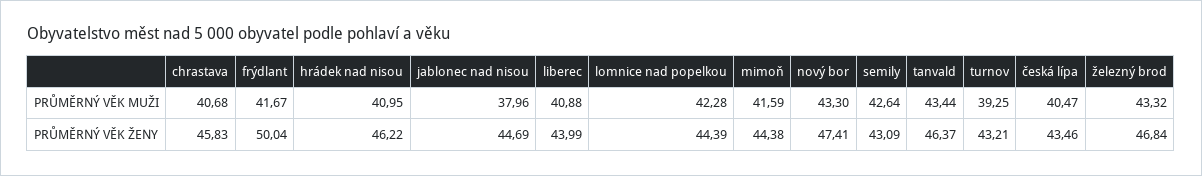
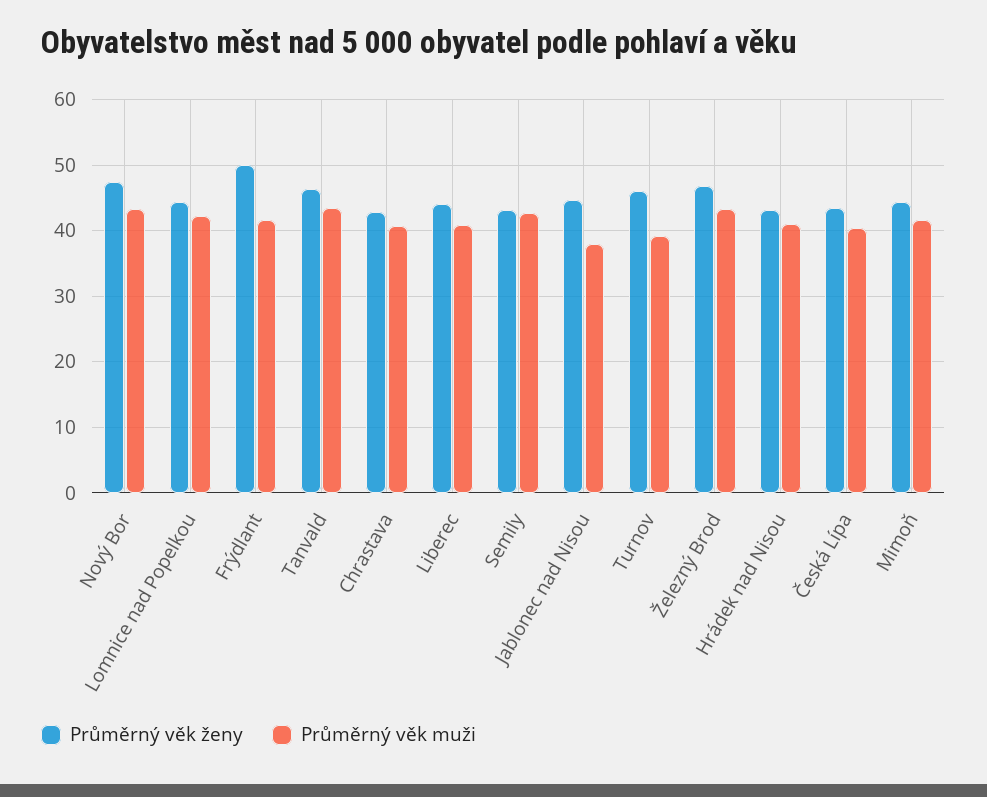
  {
    "PRŮMĚRNÝ VĚK MUŽI": {
      "chrastava": 40.68,
      "frýdlant": 41.67,
      "hrádek nad nisou": 40.95,
      "jablonec nad nisou": 37.96,
      "liberec": 40.88,
      "lomnice nad popelkou": 42.28,
      "mimoň": 41.59,
      "nový bor": 43.3,
      "semily": 42.64,
      "tanvald": 43.44,
      "turnov": 39.25,
      "česká lípa": 40.47,
      "železný brod": 43.32
    },
    "PRŮMĚRNÝ VĚK ŽENY": {
-     "chrastava": 45.83,
+     "chrastava": 43,
      "frýdlant": 50.04,
-     "hrádek nad nisou": 46.22,
+     "hrádek nad nisou": 43,
      "jablonec nad nisou": 44.69,
      "liberec": 43.99,
      "lomnice nad popelkou": 44.39,
      "mimoň": 44.38,
      "nový bor": 47.41,
      "semily": 43.09,
      "tanvald": 46.37,
-     "turnov": 43.21,
+     "turnov": 46,
      "česká lípa": 43.46,
      "železný brod": 46.84
    }
  }

